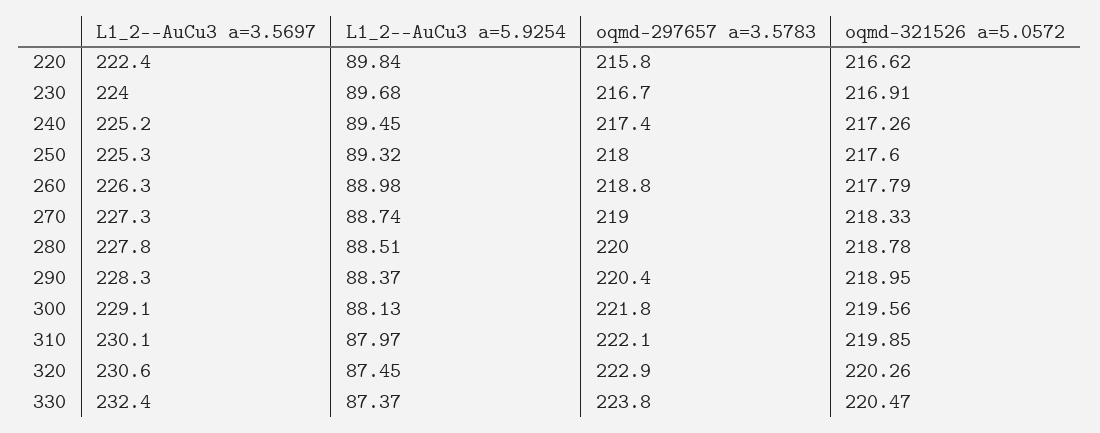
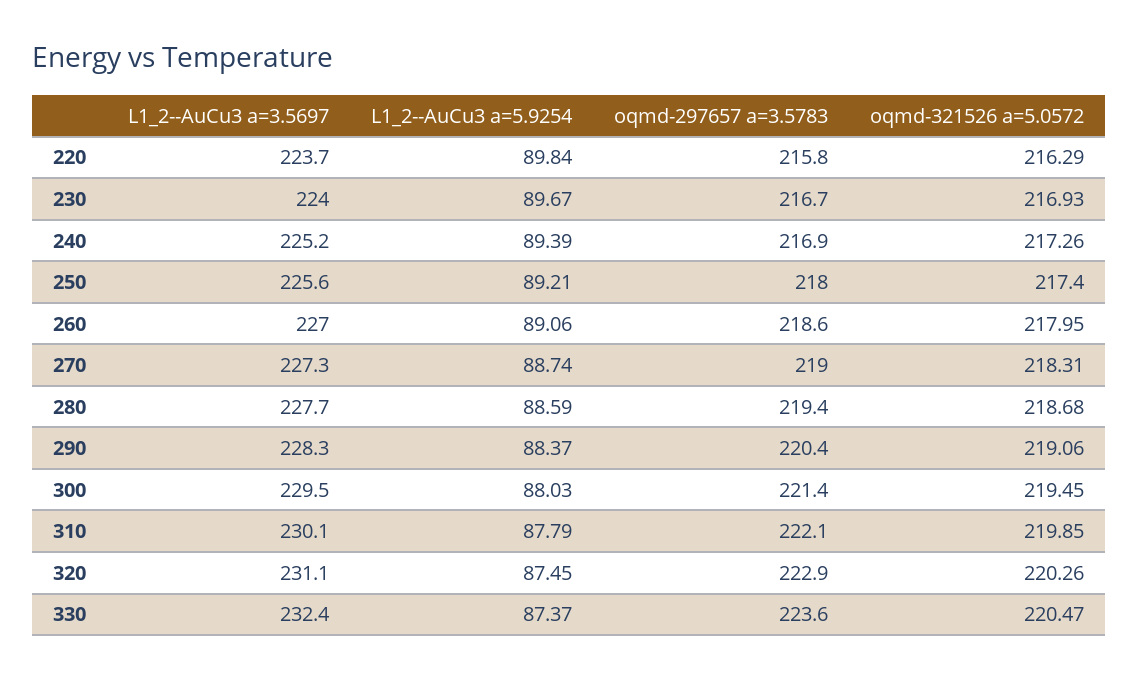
  {
    "L1_2--AuCu3 a=3.5697": {
-     "220": 222.4,
+     "220": 223.7,
      "230": 224,
      "240": 225.2,
-     "250": 225.3,
+     "250": 225.6,
-     "260": 226.3,
+     "260": 227,
      "270": 227.3,
-     "280": 227.8,
+     "280": 227.7,
      "290": 228.3,
-     "300": 229.1,
+     "300": 229.5,
      "310": 230.1,
-     "320": 230.6,
+     "320": 231.1,
      "330": 232.4
    },
    "L1_2--AuCu3 a=5.9254": {
      "220": 89.84,
-     "230": 89.68,
+     "230": 89.67,
-     "240": 89.45,
+     "240": 89.39,
-     "250": 89.32,
+     "250": 89.21,
-     "260": 88.98,
+     "260": 89.06,
      "270": 88.74,
-     "280": 88.51,
+     "280": 88.59,
      "290": 88.37,
-     "300": 88.13,
+     "300": 88.03,
-     "310": 87.97,
+     "310": 87.79,
      "320": 87.45,
      "330": 87.37
    },
    "oqmd-297657 a=3.5783": {
      "220": 215.8,
      "230": 216.7,
-     "240": 217.4,
+     "240": 216.9,
      "250": 218,
-     "260": 218.8,
+     "260": 218.6,
      "270": 219,
-     "280": 220,
+     "280": 219.4,
      "290": 220.4,
-     "300": 221.8,
+     "300": 221.4,
      "310": 222.1,
      "320": 222.9,
-     "330": 223.8
+     "330": 223.6
    },
    "oqmd-321526 a=5.0572": {
-     "220": 216.62,
+     "220": 216.29,
-     "230": 216.91,
+     "230": 216.93,
      "240": 217.26,
-     "250": 217.6,
+     "250": 217.4,
-     "260": 217.79,
+     "260": 217.95,
-     "270": 218.33,
+     "270": 218.31,
-     "280": 218.78,
+     "280": 218.68,
-     "290": 218.95,
+     "290": 219.06,
-     "300": 219.56,
+     "300": 219.45,
      "310": 219.85,
      "320": 220.26,
      "330": 220.47
    }
  }

